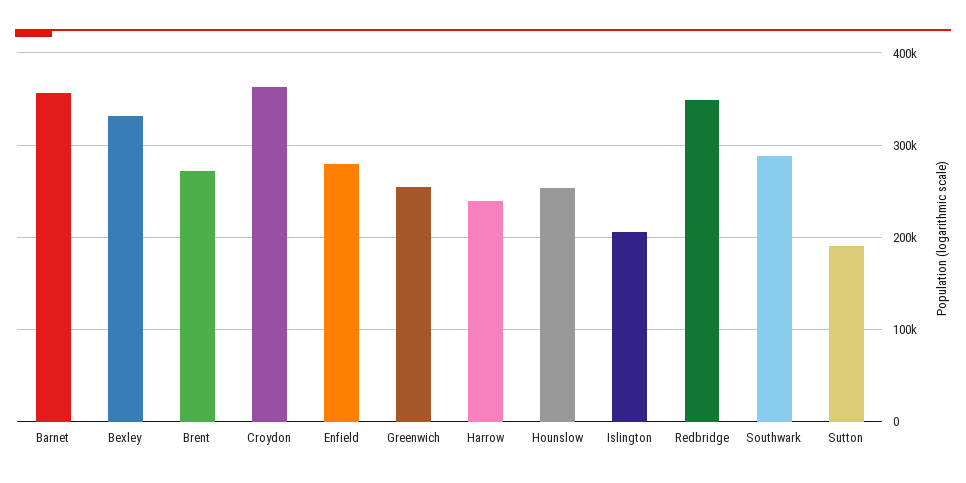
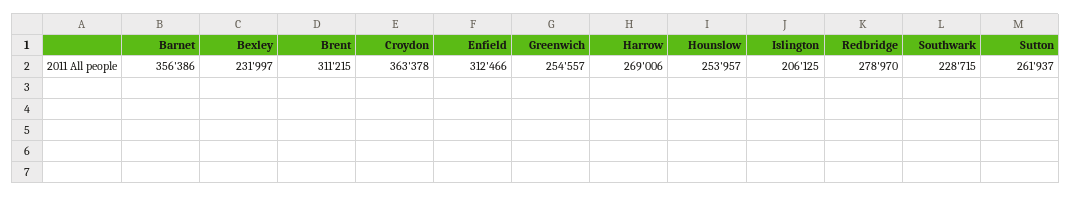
  {
    "Barnet": 356386,
-   "Bexley": 330000,
+   "Bexley": 231997,
-   "Brent": 270000,
+   "Brent": 311215,
    "Croydon": 363378,
-   "Enfield": 280000,
+   "Enfield": 312466,
    "Greenwich": 254557,
-   "Harrow": 240000,
+   "Harrow": 269006,
    "Hounslow": 253957,
    "Islington": 206125,
-   "Redbridge": 350000,
+   "Redbridge": 278970,
-   "Southwark": 290000,
+   "Southwark": 228715,
-   "Sutton": 190000
+   "Sutton": 261937
  }

